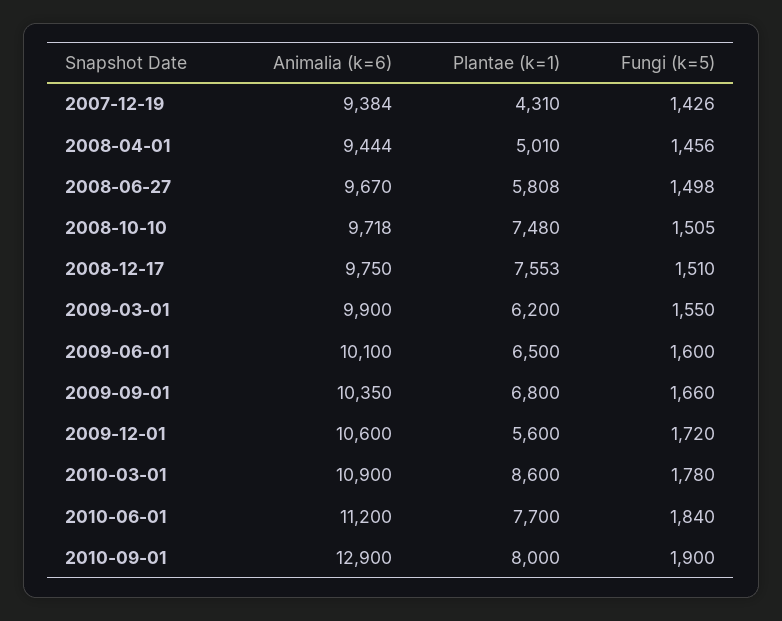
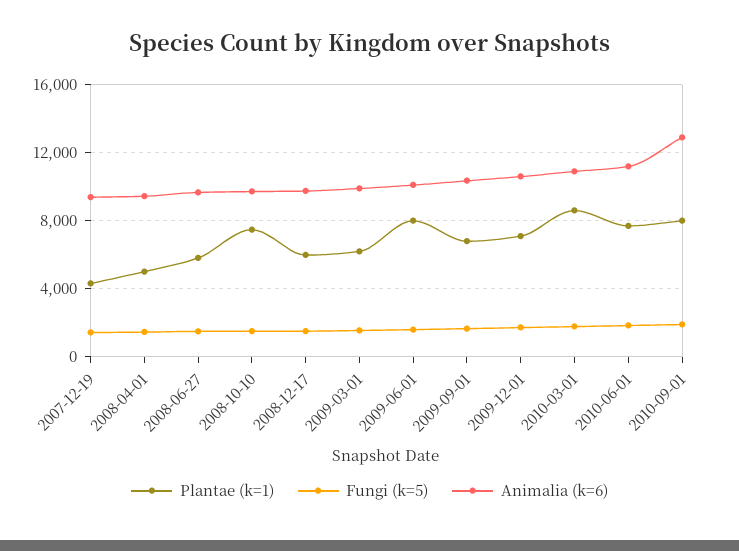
  {
    "Animalia (k=6)": {
      "2007-12-19": 9384,
      "2008-04-01": 9444,
      "2008-06-27": 9670,
      "2008-10-10": 9718,
      "2008-12-17": 9750,
      "2009-03-01": 9900,
      "2009-06-01": 10100,
      "2009-09-01": 10350,
      "2009-12-01": 10600,
      "2010-03-01": 10900,
      "2010-06-01": 11200,
      "2010-09-01": 12900
    },
    "Plantae (k=1)": {
      "2007-12-19": 4310,
      "2008-04-01": 5010,
      "2008-06-27": 5808,
      "2008-10-10": 7480,
-     "2008-12-17": 7553,
+     "2008-12-17": 6000,
      "2009-03-01": 6200,
-     "2009-06-01": 6500,
+     "2009-06-01": 8000,
      "2009-09-01": 6800,
-     "2009-12-01": 5600,
+     "2009-12-01": 7000,
      "2010-03-01": 8600,
      "2010-06-01": 7700,
      "2010-09-01": 8000
    },
    "Fungi (k=5)": {
      "2007-12-19": 1426,
      "2008-04-01": 1456,
      "2008-06-27": 1498,
      "2008-10-10": 1505,
      "2008-12-17": 1510,
      "2009-03-01": 1550,
      "2009-06-01": 1600,
      "2009-09-01": 1660,
      "2009-12-01": 1720,
      "2010-03-01": 1780,
      "2010-06-01": 1840,
      "2010-09-01": 1900
    }
  }

